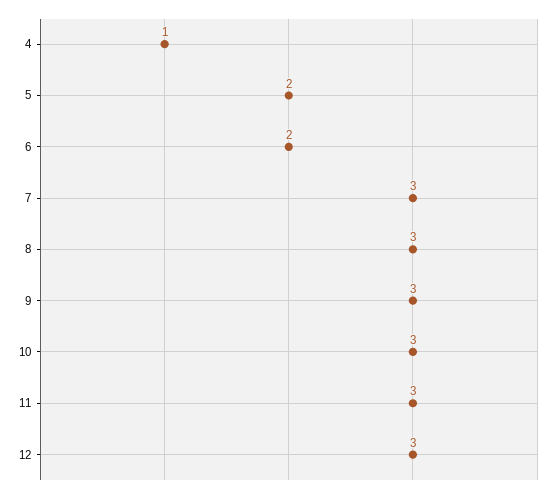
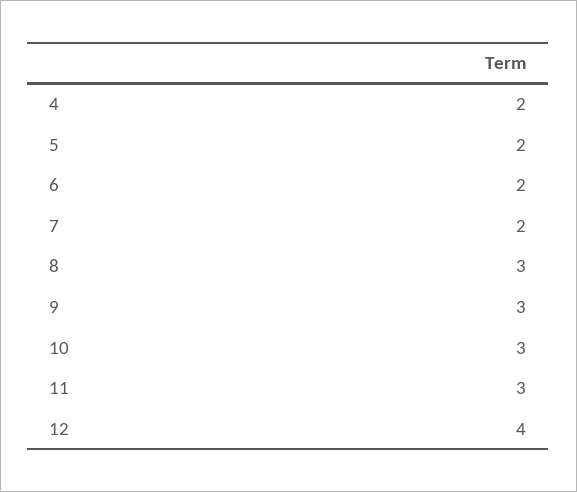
  {
-   "4": 1,
+   "4": 2,
    "5": 2,
    "6": 2,
-   "7": 3,
+   "7": 2,
    "8": 3,
    "9": 3,
    "10": 3,
    "11": 3,
-   "12": 3
+   "12": 4
  }

